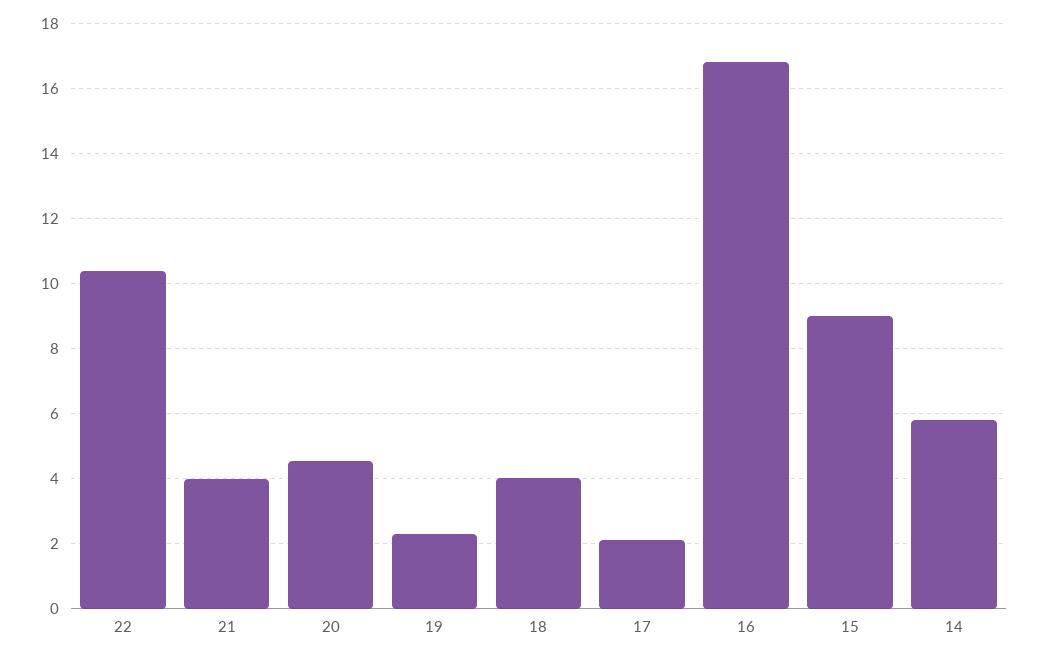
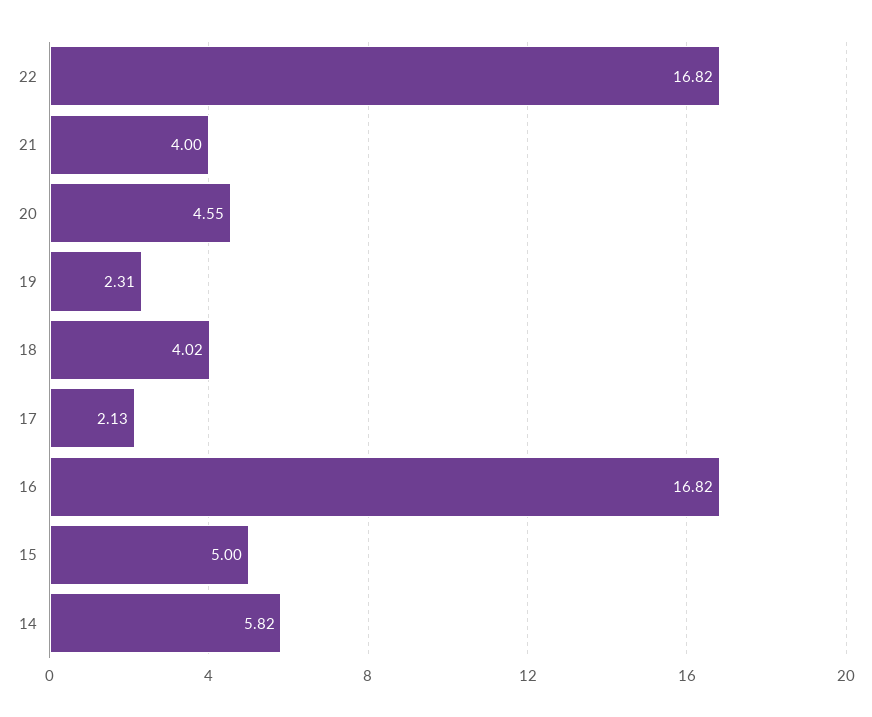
  {
-   "22": 10.4,
+   "22": 16.82,
    "21": 4,
    "20": 4.55,
    "19": 2.31,
    "18": 4.02,
    "17": 2.13,
    "16": 16.82,
-   "15": 9,
+   "15": 5,
    "14": 5.82
  }

